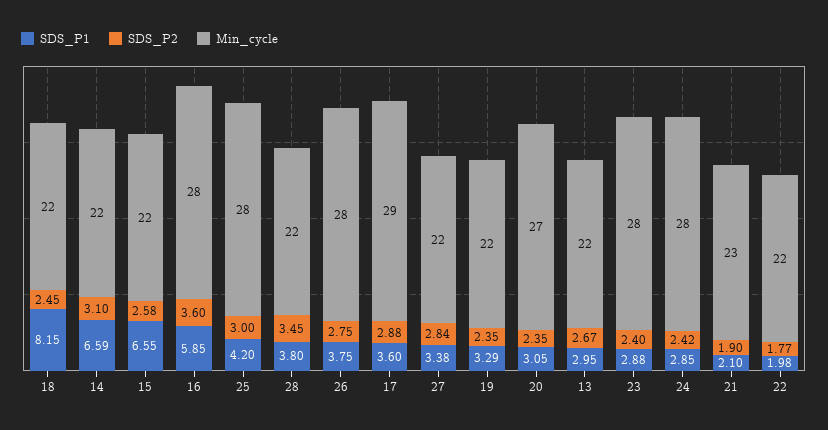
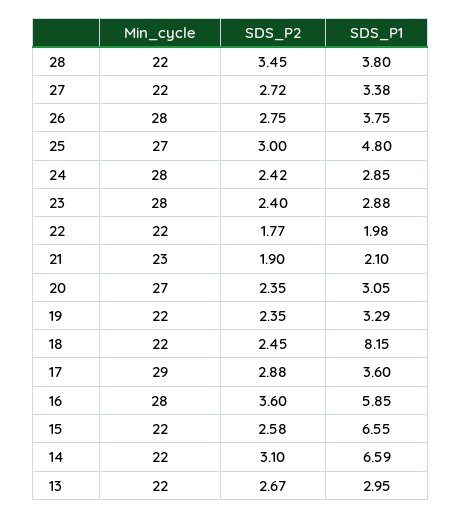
  {
    "SDS_P1": {
      "18": 8.15,
      "14": 6.59,
      "15": 6.55,
      "16": 5.85,
-     "25": 4.2,
+     "25": 4.8,
      "28": 3.8,
      "26": 3.75,
      "17": 3.6,
      "27": 3.38,
      "19": 3.29,
      "20": 3.05,
      "13": 2.95,
      "23": 2.88,
      "24": 2.85,
      "21": 2.1,
      "22": 1.98
    },
    "SDS_P2": {
      "18": 2.45,
      "14": 3.1,
      "15": 2.58,
      "16": 3.6,
      "25": 3,
      "28": 3.45,
      "26": 2.75,
      "17": 2.88,
-     "27": 2.84,
+     "27": 2.72,
      "19": 2.35,
      "20": 2.35,
      "13": 2.67,
      "23": 2.4,
      "24": 2.42,
      "21": 1.9,
      "22": 1.77
    },
    "Min_cycle": {
      "18": 22,
      "14": 22,
      "15": 22,
      "16": 28,
-     "25": 28,
+     "25": 27,
      "28": 22,
      "26": 28,
      "17": 29,
      "27": 22,
      "19": 22,
      "20": 27,
      "13": 22,
      "23": 28,
      "24": 28,
      "21": 23,
      "22": 22
    }
  }

